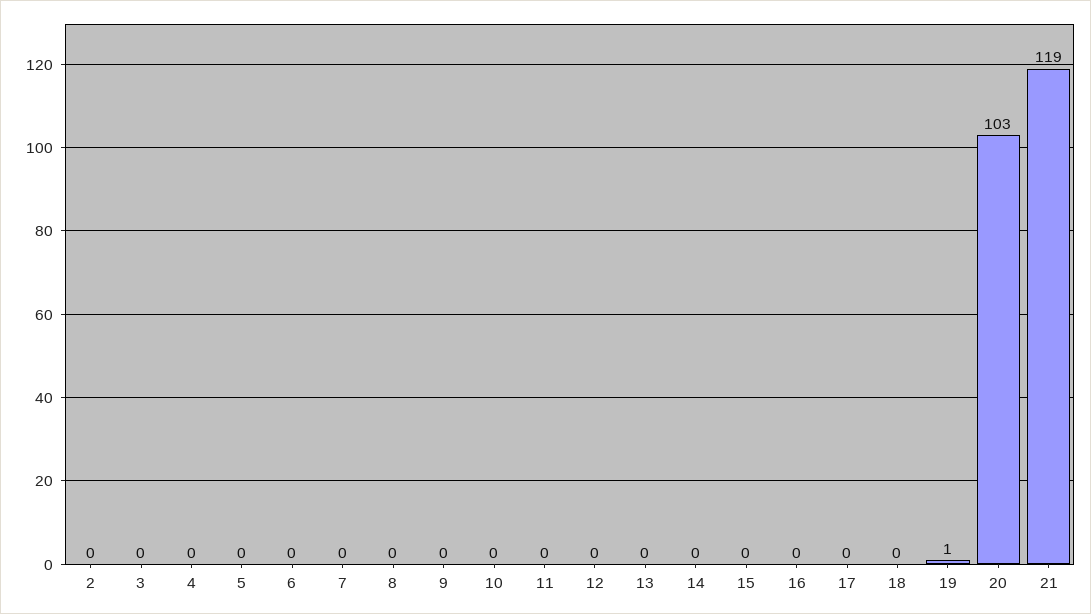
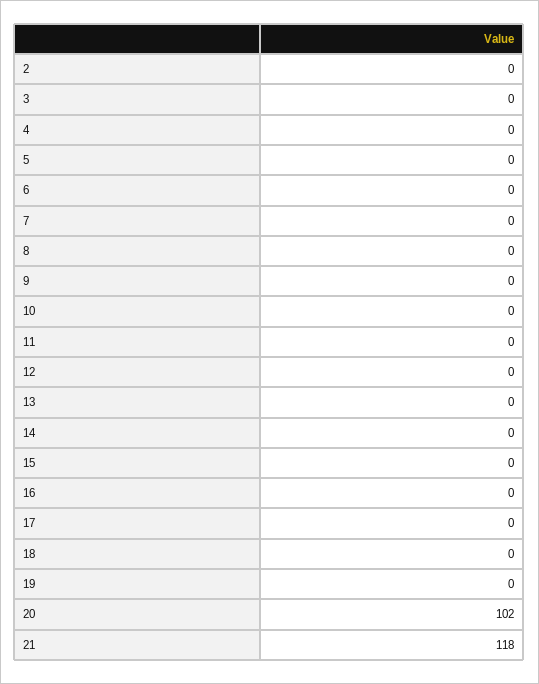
  {
    "2": 0,
    "3": 0,
    "4": 0,
    "5": 0,
    "6": 0,
    "7": 0,
    "8": 0,
    "9": 0,
    "10": 0,
    "11": 0,
    "12": 0,
    "13": 0,
    "14": 0,
    "15": 0,
    "16": 0,
    "17": 0,
    "18": 0,
-   "19": 1,
+   "19": 0,
-   "20": 103,
+   "20": 102,
-   "21": 119
+   "21": 118
  }

